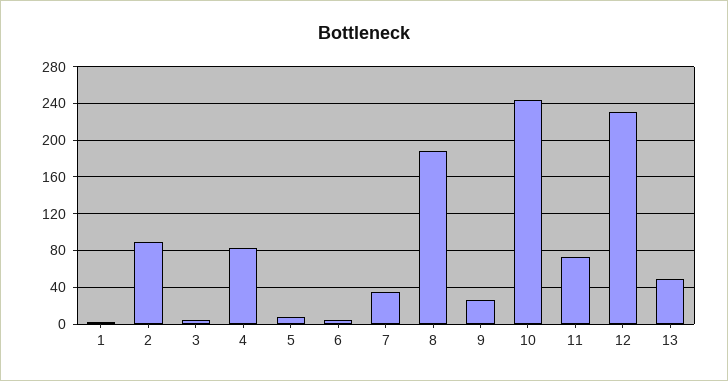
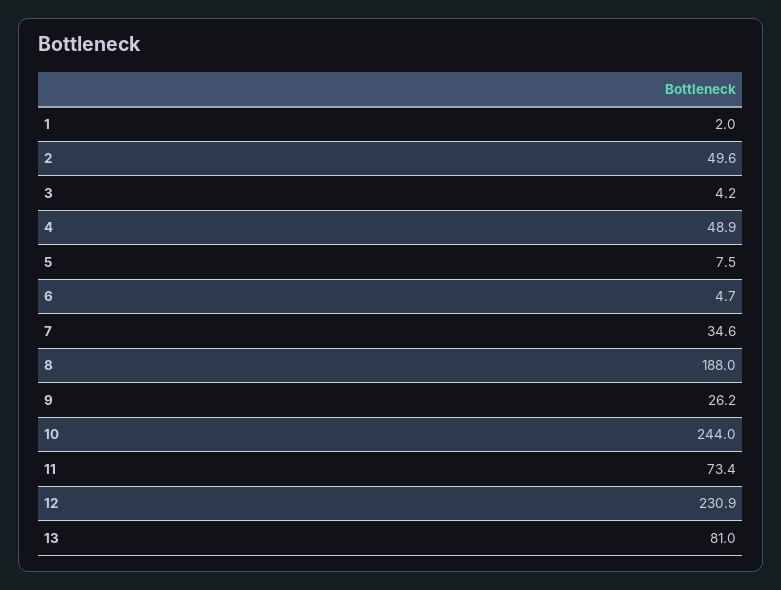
  {
    "1": 2,
-   "2": 90,
+   "2": 49.6,
    "3": 4.2,
-   "4": 80,
+   "4": 48.9,
    "5": 7.5,
    "6": 4.7,
    "7": 34.6,
    "8": 188,
    "9": 26.2,
    "10": 244,
    "11": 73.4,
    "12": 230.9,
-   "13": 50
+   "13": 81
  }

